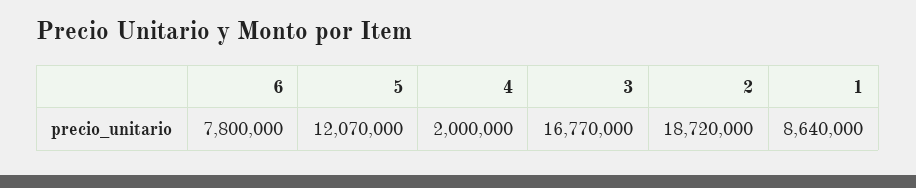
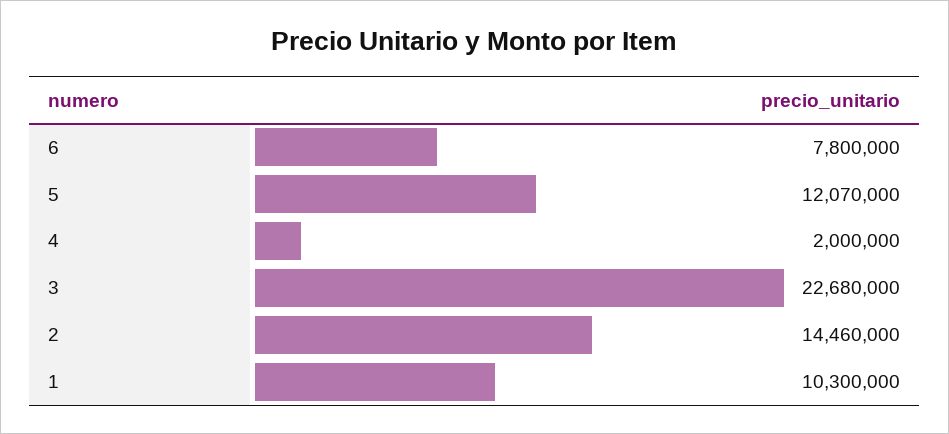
  {
    "6": 7800000,
    "5": 12070000,
    "4": 2000000,
-   "3": 16770000,
+   "3": 22680000,
-   "2": 18720000,
+   "2": 14460000,
-   "1": 8640000
+   "1": 10300000
  }

